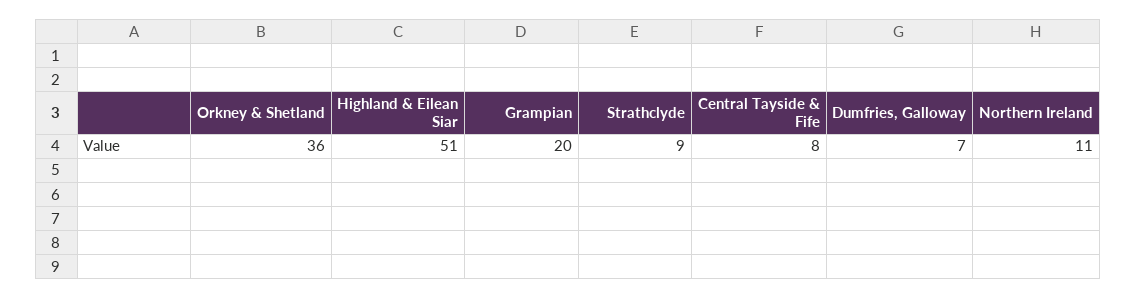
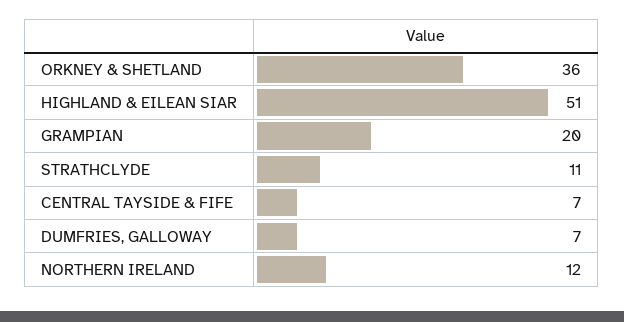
  {
    "Orkney & Shetland": 36,
    "Highland & Eilean Siar": 51,
    "Grampian": 20,
-   "Strathclyde": 9,
+   "Strathclyde": 11,
-   "Central Tayside & Fife": 8,
+   "Central Tayside & Fife": 7,
    "Dumfries, Galloway": 7,
-   "Northern Ireland": 11
+   "Northern Ireland": 12
  }

